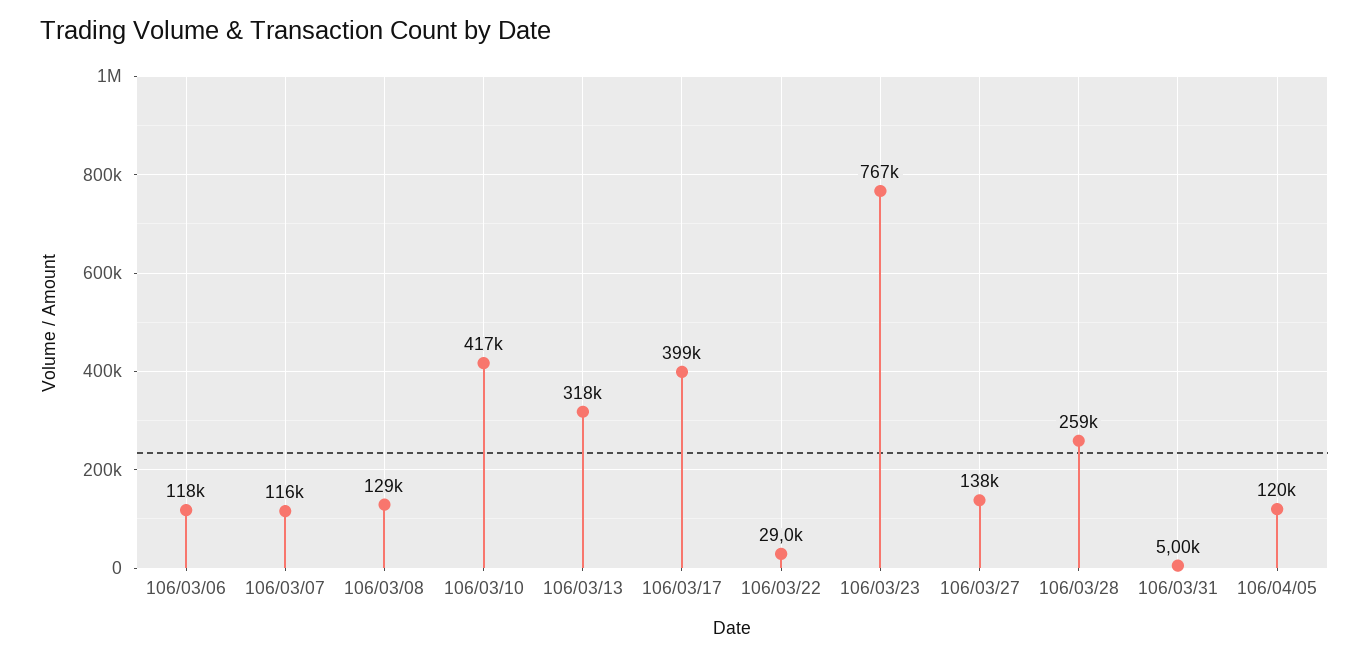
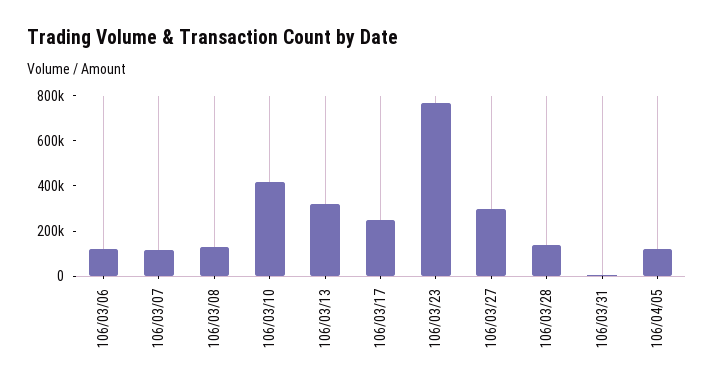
  {
    "106/03/06": 118000,
    "106/03/07": 116000,
    "106/03/08": 129000,
    "106/03/10": 417000,
    "106/03/13": 318000,
-   "106/03/17": 399000,
+   "106/03/17": 250000,
-   "106/03/22": 29000,
    "106/03/23": 767000,
-   "106/03/27": 138000,
+   "106/03/27": 300000,
-   "106/03/28": 259000,
+   "106/03/28": 150000,
    "106/03/31": 5000,
    "106/04/05": 120000
  }

